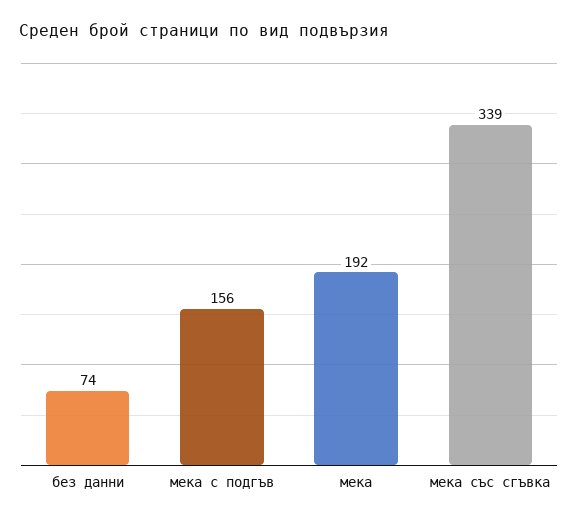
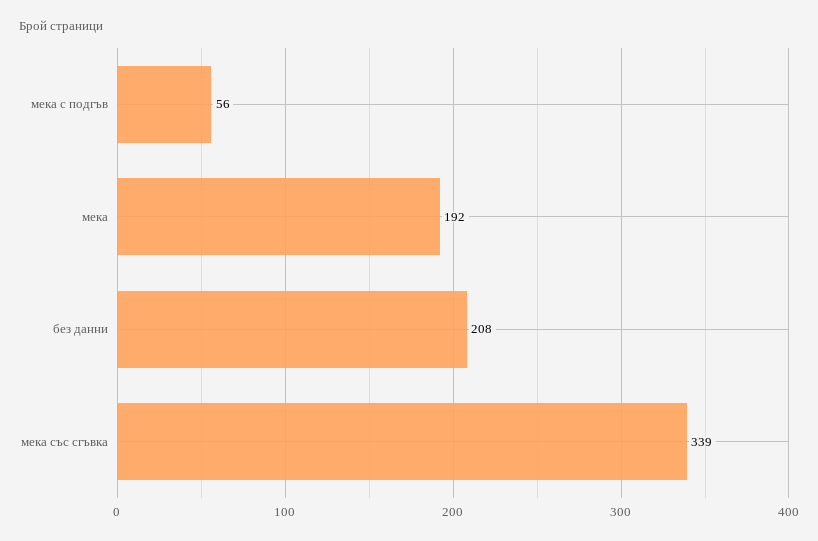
  {
-   "без данни": 74,
+   "без данни": 208,
-   "мека с подгъв": 156,
+   "мека с подгъв": 56,
    "мека": 192,
    "мека със сгъвка": 339
  }

